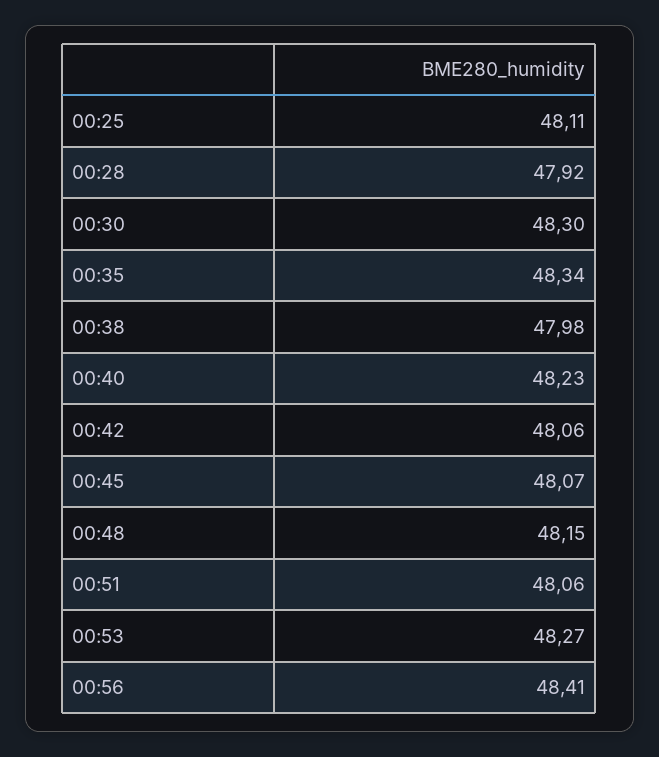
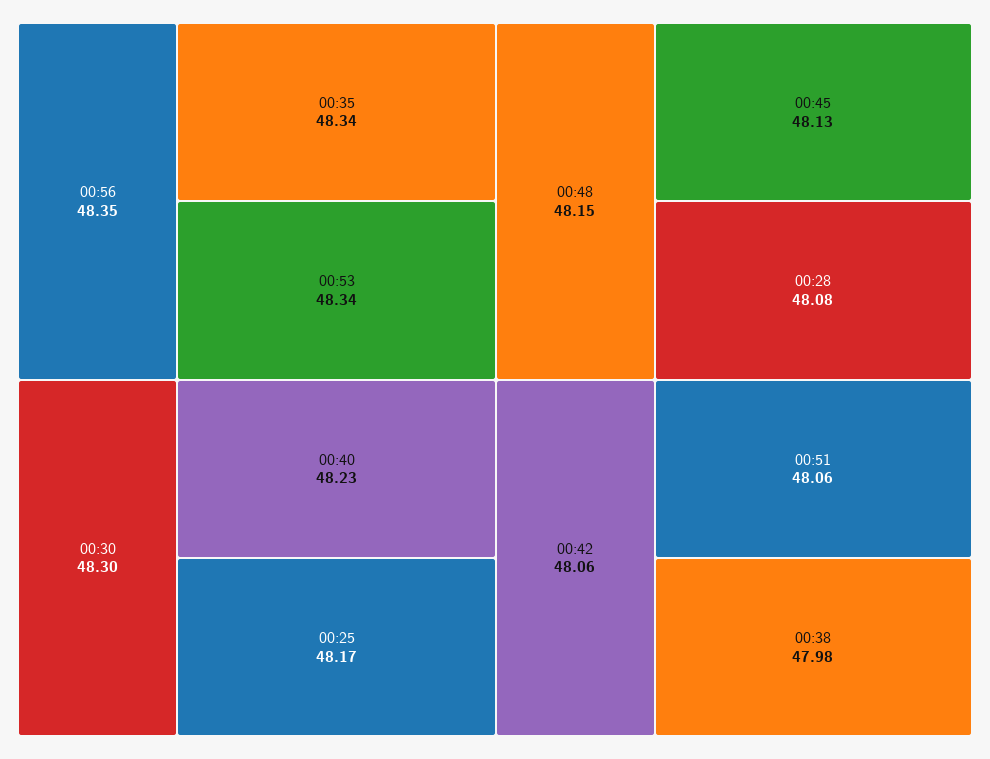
  {
-   "00:25": 48.11,
+   "00:25": 48.17,
-   "00:28": 47.92,
+   "00:28": 48.08,
    "00:30": 48.3,
    "00:35": 48.34,
    "00:38": 47.98,
    "00:40": 48.23,
    "00:42": 48.06,
-   "00:45": 48.07,
+   "00:45": 48.13,
    "00:48": 48.15,
    "00:51": 48.06,
-   "00:53": 48.27,
+   "00:53": 48.34,
-   "00:56": 48.41
+   "00:56": 48.35
  }

